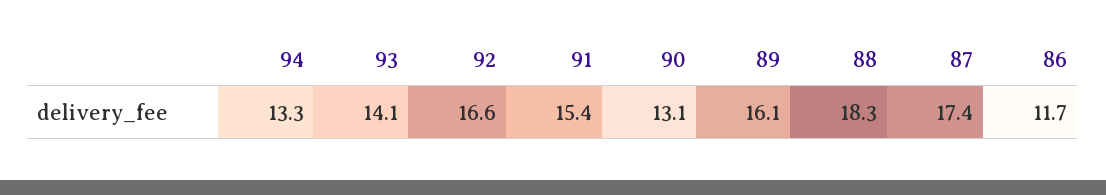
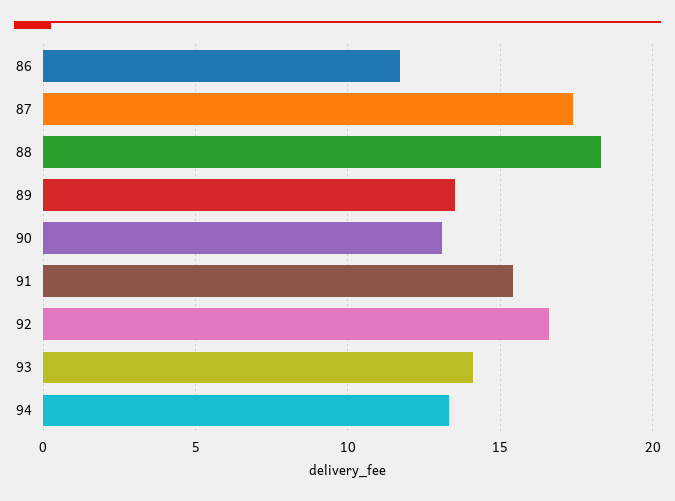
  {
    "94": 13.3,
    "93": 14.1,
    "92": 16.6,
    "91": 15.4,
    "90": 13.1,
-   "89": 16.1,
+   "89": 13.5,
    "88": 18.3,
    "87": 17.4,
    "86": 11.7
  }

